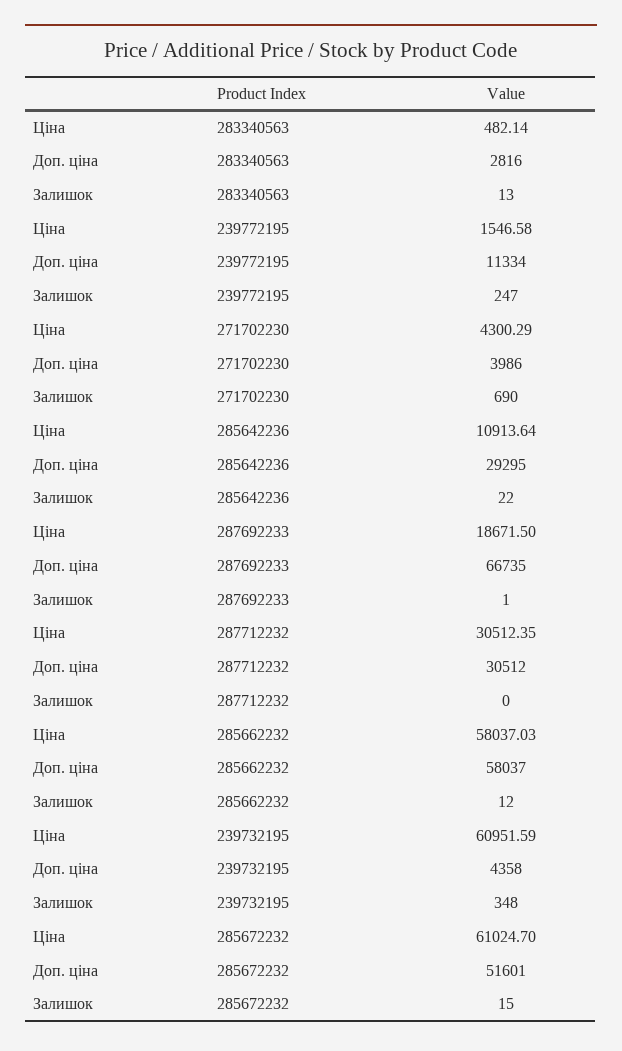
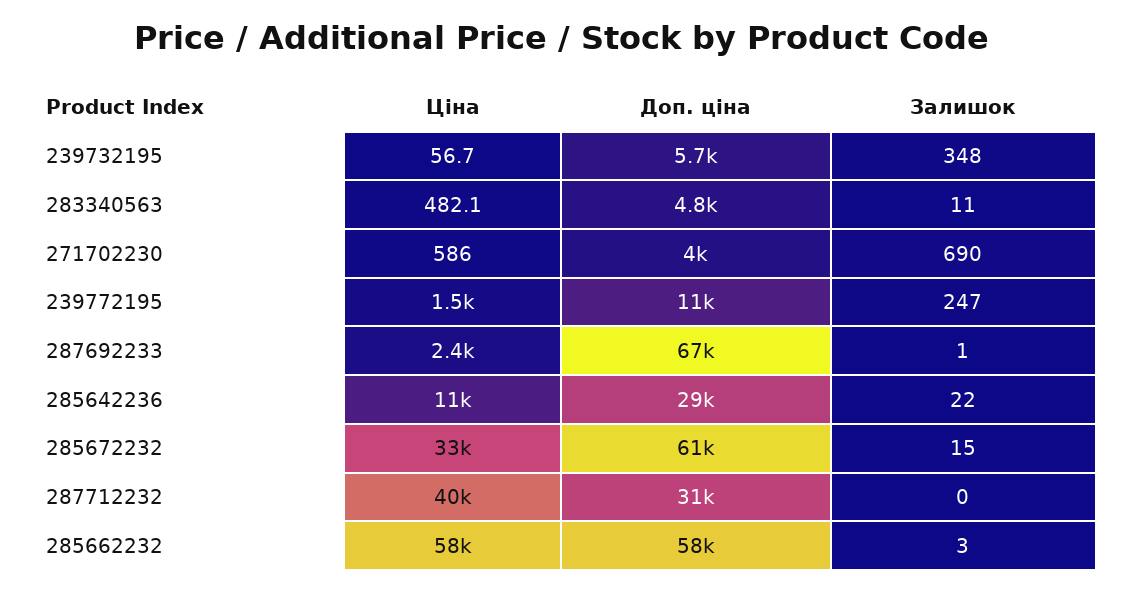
  {
    "Ціна": {
      "283340563": 482.14,
      "239772195": 1546.58,
-     "271702230": 4300.29,
+     "271702230": 586,
      "285642236": 10913.64,
-     "287692233": 18671.5,
+     "287692233": 2400,
-     "287712232": 30512.35,
+     "287712232": 40000,
      "285662232": 58037.03,
-     "239732195": 60951.59,
+     "239732195": 56.7,
-     "285672232": 61024.7
+     "285672232": 33000
    },
    "Доп. ціна": {
-     "283340563": 2816,
+     "283340563": 4800,
      "239772195": 11334,
      "271702230": 3986,
      "285642236": 29295,
      "287692233": 66735,
      "287712232": 30512,
      "285662232": 58037,
-     "239732195": 4358,
+     "239732195": 5700,
-     "285672232": 51601
+     "285672232": 61000
    },
    "Залишок": {
-     "283340563": 13,
+     "283340563": 11,
      "239772195": 247,
      "271702230": 690,
      "285642236": 22,
      "287692233": 1,
      "287712232": 0,
-     "285662232": 12,
+     "285662232": 3,
      "239732195": 348,
      "285672232": 15
    }
  }

